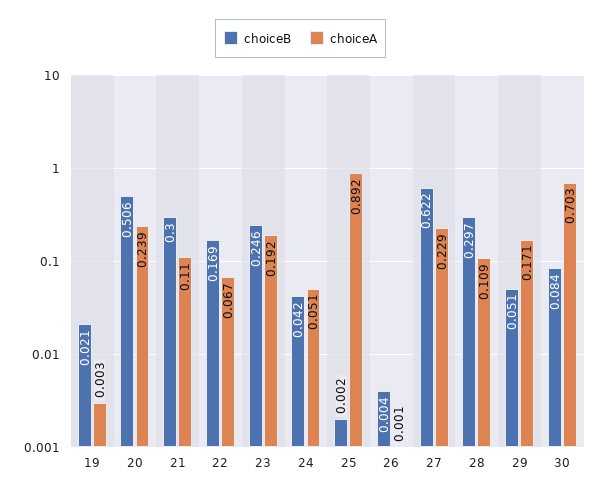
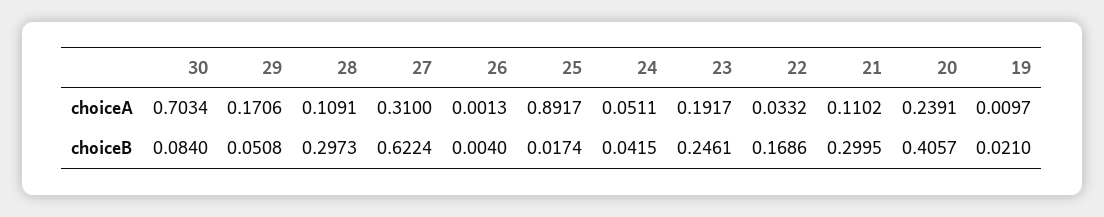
  {
    "choiceB": {
      "19": 0.021,
-     "20": 0.506,
+     "20": 0.4057,
      "21": 0.2995,
      "22": 0.1686,
      "23": 0.2461,
      "24": 0.0415,
-     "25": 0.002,
+     "25": 0.0174,
      "26": 0.004,
      "27": 0.6224,
      "28": 0.2973,
      "29": 0.0508,
      "30": 0.084
    },
    "choiceA": {
-     "19": 0.003,
+     "19": 0.0097,
      "20": 0.2391,
      "21": 0.1102,
-     "22": 0.067,
+     "22": 0.0332,
      "23": 0.1917,
      "24": 0.0511,
      "25": 0.8917,
      "26": 0.0013,
-     "27": 0.229,
+     "27": 0.31,
      "28": 0.1091,
      "29": 0.1706,
      "30": 0.7034
    }
  }

